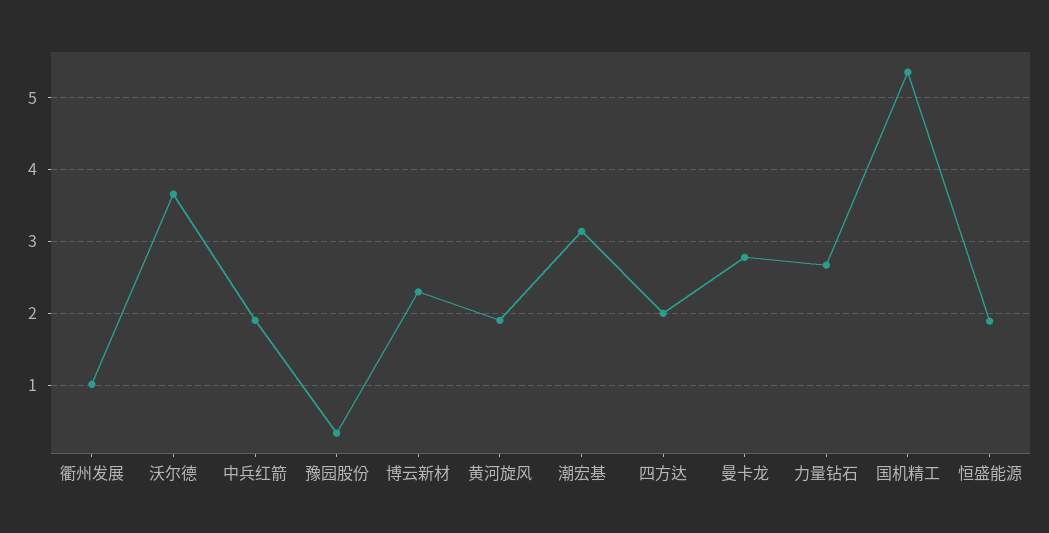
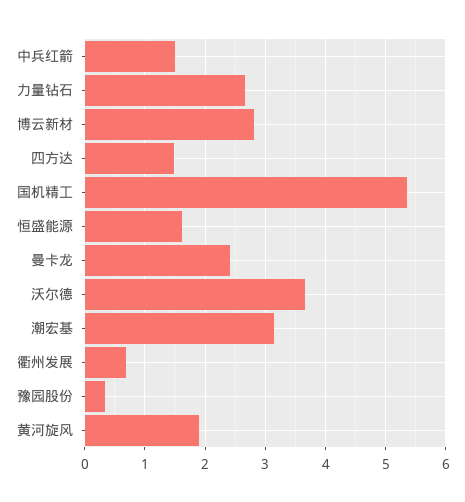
  {
-   "衢州发展": 1,
+   "衢州发展": 0.7,
    "沃尔德": 3.7,
-   "中兵红箭": 1.9,
+   "中兵红箭": 1.5,
    "豫园股份": 0.3,
-   "博云新材": 2.3,
+   "博云新材": 2.8,
    "黄河旋风": 1.9,
    "潮宏基": 3.1,
-   "四方达": 2,
+   "四方达": 1.5,
-   "曼卡龙": 2.8,
+   "曼卡龙": 2.4,
    "力量钻石": 2.7,
    "国机精工": 5.4,
-   "恒盛能源": 1.9
+   "恒盛能源": 1.6
  }

